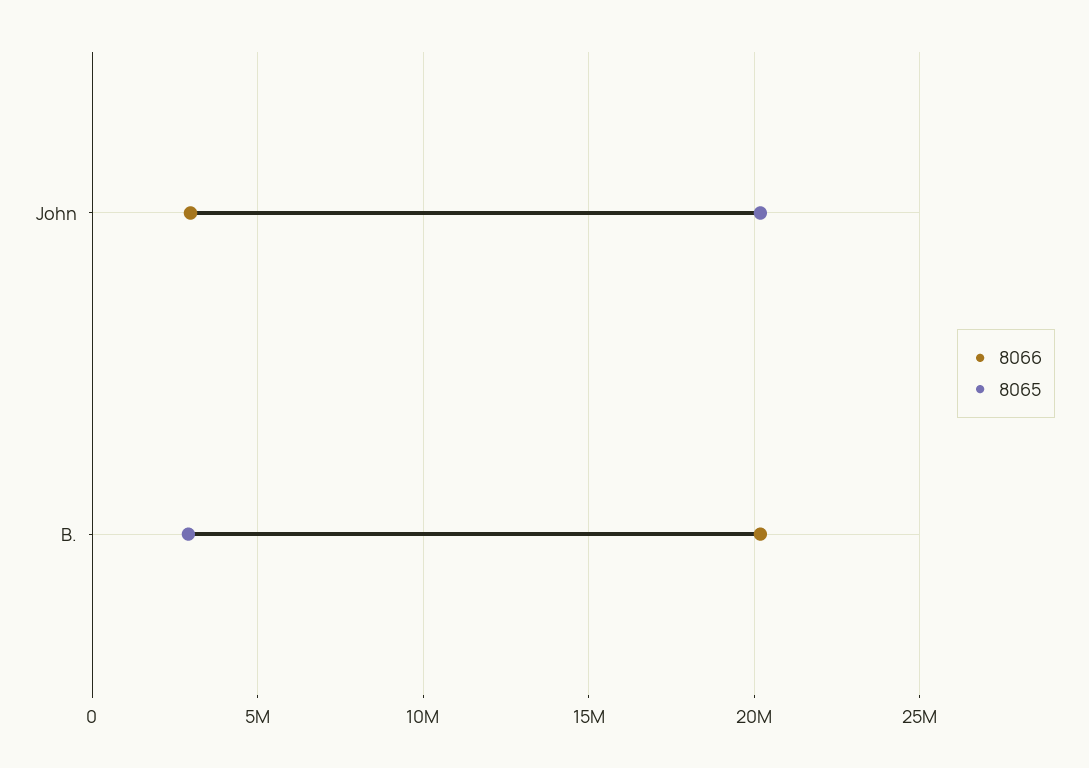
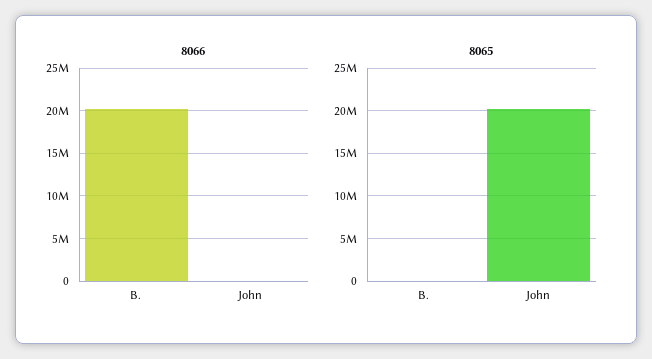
  {
    "8066": {
-     "John": 3000000,
+     "John": 0,
      "B.": 20000000
    },
    "8065": {
      "John": 20000000,
-     "B.": 3000000
+     "B.": 0
    }
  }

